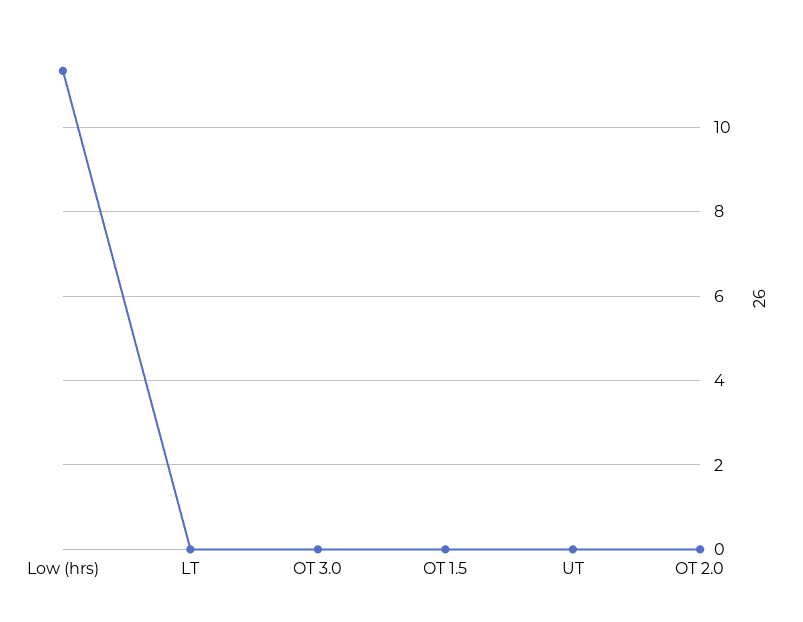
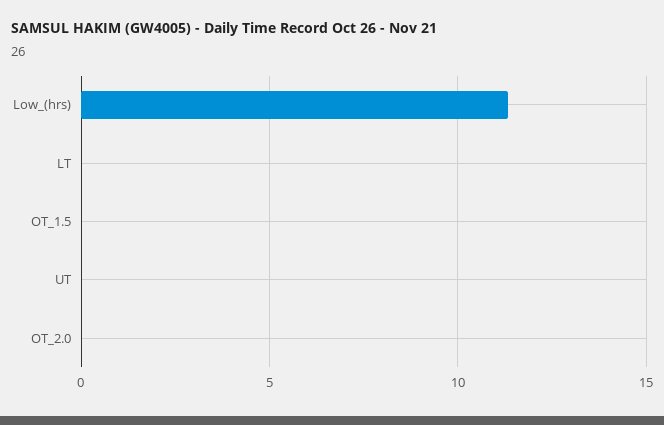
  {
    "Low (hrs)": 11.4,
    "LT": 0,
-   "OT 3.0": 0,
    "OT 1.5": 0,
    "UT": 0,
    "OT 2.0": 0
  }

